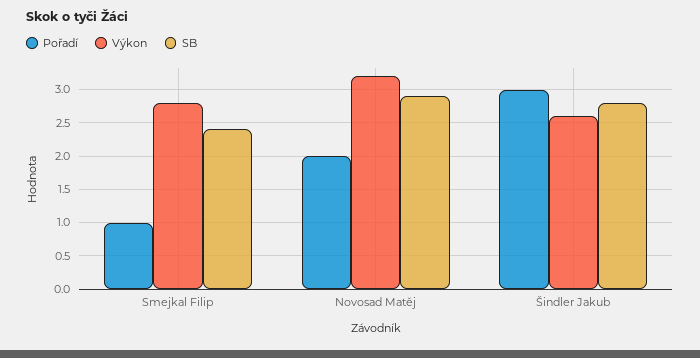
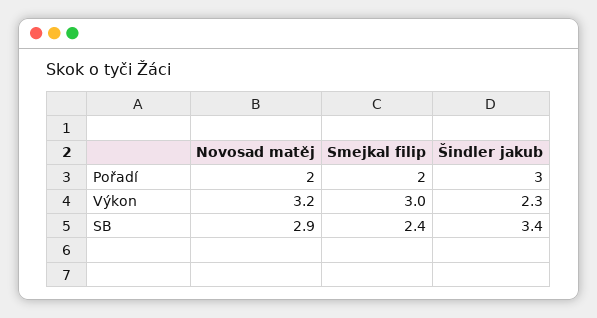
  {
    "Pořadí": {
-     "Smejkal Filip": 1,
+     "Smejkal Filip": 2,
      "Novosad Matěj": 2,
      "Šindler Jakub": 3
    },
    "Výkon": {
-     "Smejkal Filip": 2.8,
+     "Smejkal Filip": 3,
      "Novosad Matěj": 3.2,
-     "Šindler Jakub": 2.6
+     "Šindler Jakub": 2.3
    },
    "SB": {
      "Smejkal Filip": 2.4,
      "Novosad Matěj": 2.9,
-     "Šindler Jakub": 2.8
+     "Šindler Jakub": 3.4
    }
  }

